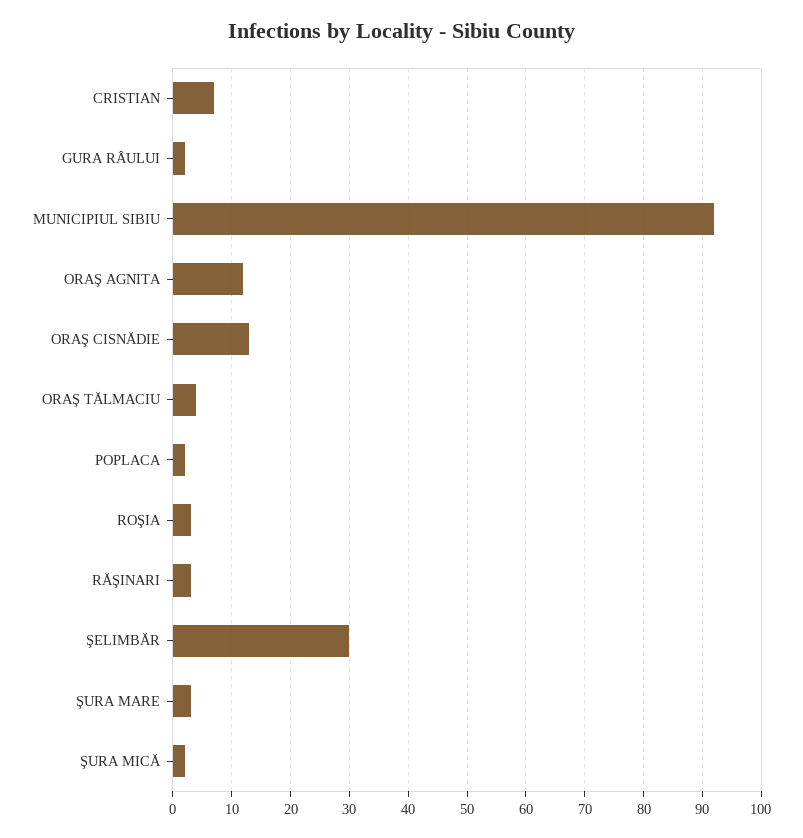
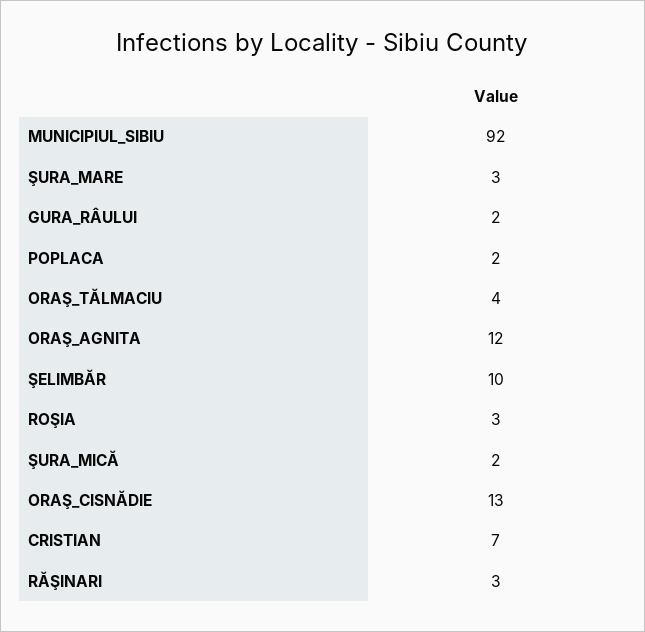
  {
    "CRISTIAN": 7,
    "GURA RÂULUI": 2,
    "MUNICIPIUL SIBIU": 92,
    "ORAŞ AGNITA": 12,
    "ORAŞ CISNĂDIE": 13,
    "ORAŞ TĂLMACIU": 4,
    "POPLACA": 2,
    "ROŞIA": 3,
    "RĂŞINARI": 3,
-   "ŞELIMBĂR": 30,
+   "ŞELIMBĂR": 10,
    "ŞURA MARE": 3,
    "ŞURA MICĂ": 2
  }

